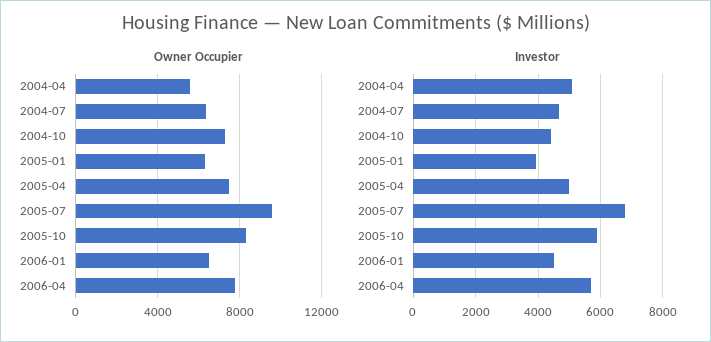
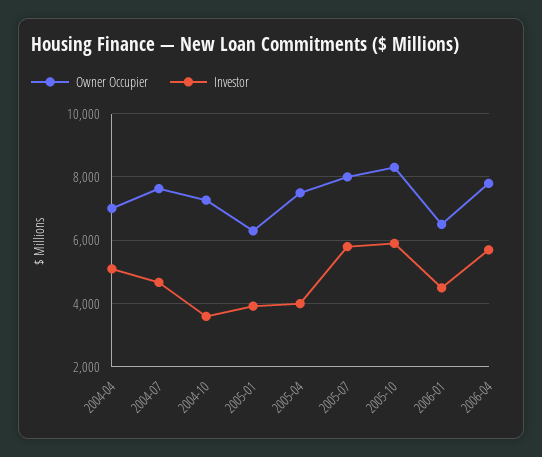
  {
    "Owner Occupier": {
-     "2004-04": 5500,
+     "2004-04": 7000,
-     "2004-07": 6500,
+     "2004-07": 7600,
      "2004-10": 7200,
      "2005-01": 6200,
      "2005-04": 7600,
-     "2005-07": 9500,
+     "2005-07": 8000,
      "2005-10": 8400,
      "2006-01": 6600,
      "2006-04": 7800
    },
    "Investor": {
      "2004-04": 5200,
      "2004-07": 4600,
-     "2004-10": 4400,
+     "2004-10": 3600,
      "2005-01": 4000,
-     "2005-04": 5000,
+     "2005-04": 4000,
-     "2005-07": 6800,
+     "2005-07": 5800,
      "2005-10": 6000,
      "2006-01": 4600,
      "2006-04": 5800
    }
  }

